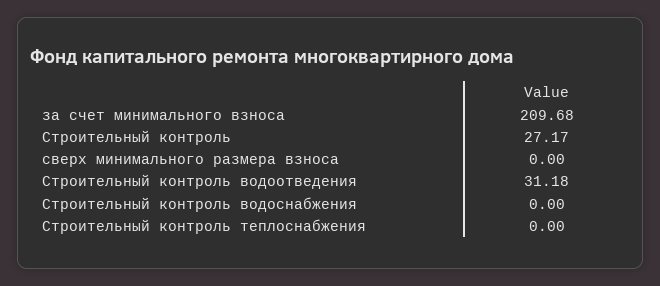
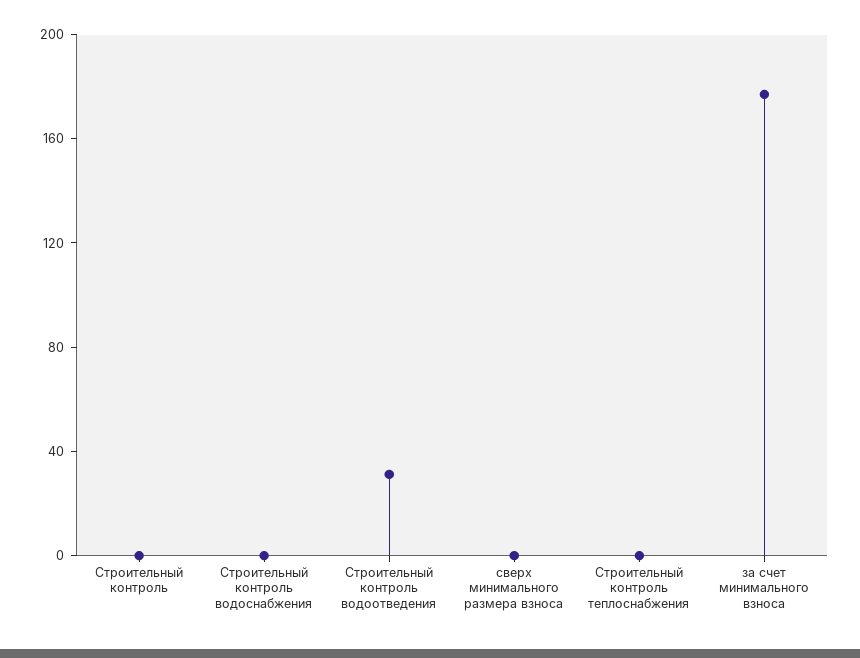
  {
-   "за счет минимального взноса": 209.68,
+   "за счет минимального взноса": 180,
-   "Строительный контроль": 27.17,
+   "Строительный контроль": 0,
    "сверх минимального размера взноса": 0,
    "Строительный контроль водоотведения": 31.18,
    "Строительный контроль водоснабжения": 0,
    "Строительный контроль теплоснабжения": 0
  }

